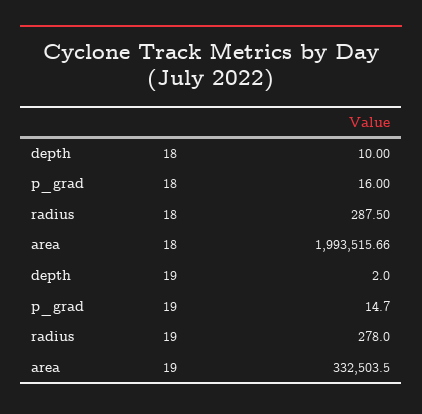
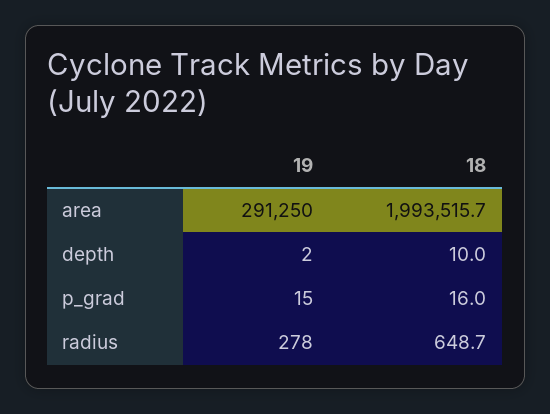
  {
    "depth": {
      "18": 10,
      "19": 2
    },
    "p_grad": {
      "18": 16,
      "19": 14.7
    },
    "radius": {
-     "18": 287.5,
+     "18": 648.7,
      "19": 278
    },
    "area": {
      "18": 1993515.66,
-     "19": 332503.5
+     "19": 291250
    }
  }

